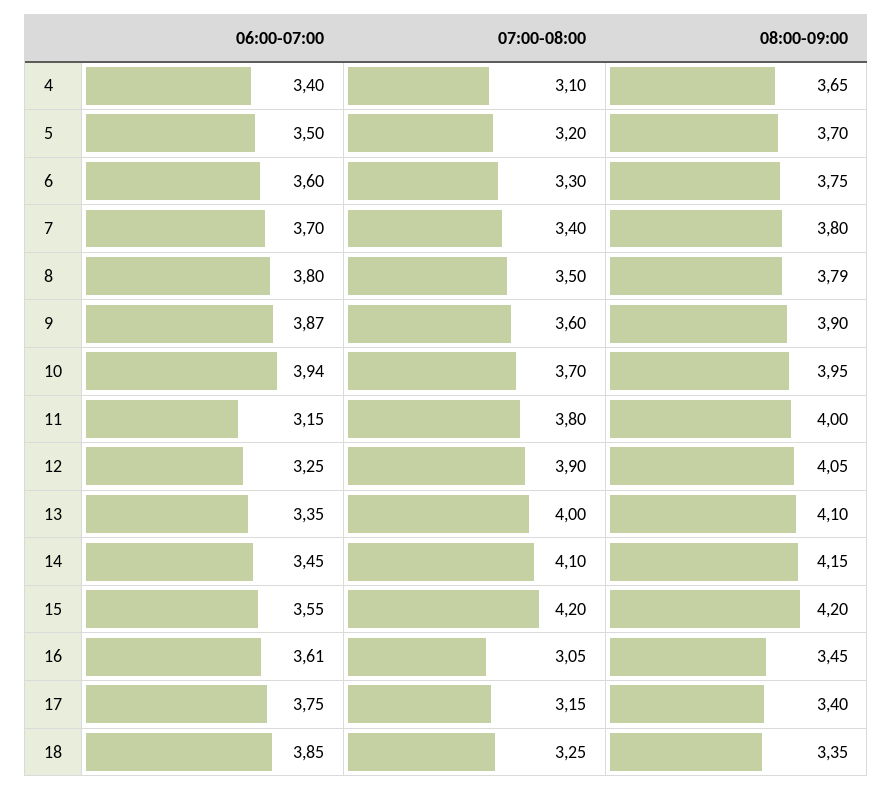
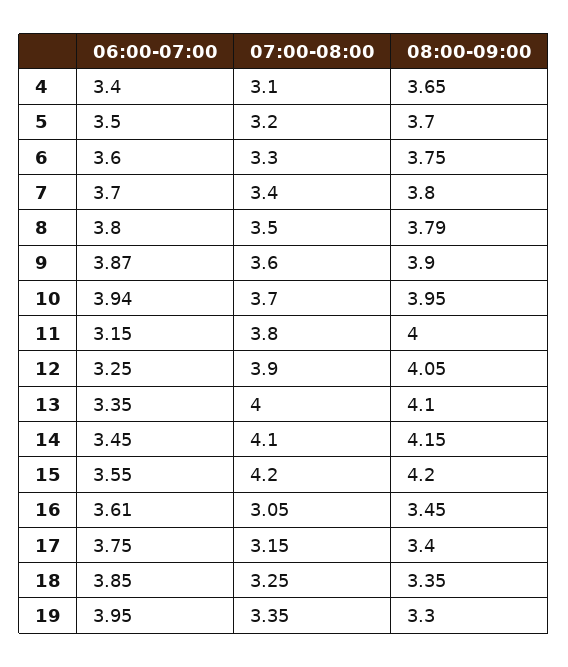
  {
    "06:00-07:00": {
      "4": 3.4,
      "5": 3.5,
      "6": 3.6,
      "7": 3.7,
      "8": 3.8,
      "9": 3.87,
      "10": 3.94,
      "11": 3.15,
      "12": 3.25,
      "13": 3.35,
      "14": 3.45,
      "15": 3.55,
      "16": 3.61,
      "17": 3.75,
-     "18": 3.85
+     "18": 3.85,
+     "19": 3.95
    },
    "07:00-08:00": {
      "4": 3.1,
      "5": 3.2,
      "6": 3.3,
      "7": 3.4,
      "8": 3.5,
      "9": 3.6,
      "10": 3.7,
      "11": 3.8,
      "12": 3.9,
      "13": 4,
      "14": 4.1,
      "15": 4.2,
      "16": 3.05,
      "17": 3.15,
-     "18": 3.25
+     "18": 3.25,
+     "19": 3.35
    },
    "08:00-09:00": {
      "4": 3.65,
      "5": 3.7,
      "6": 3.75,
      "7": 3.8,
      "8": 3.79,
      "9": 3.9,
      "10": 3.95,
      "11": 4,
      "12": 4.05,
      "13": 4.1,
      "14": 4.15,
      "15": 4.2,
      "16": 3.45,
      "17": 3.4,
-     "18": 3.35
+     "18": 3.35,
+     "19": 3.3
    }
  }

